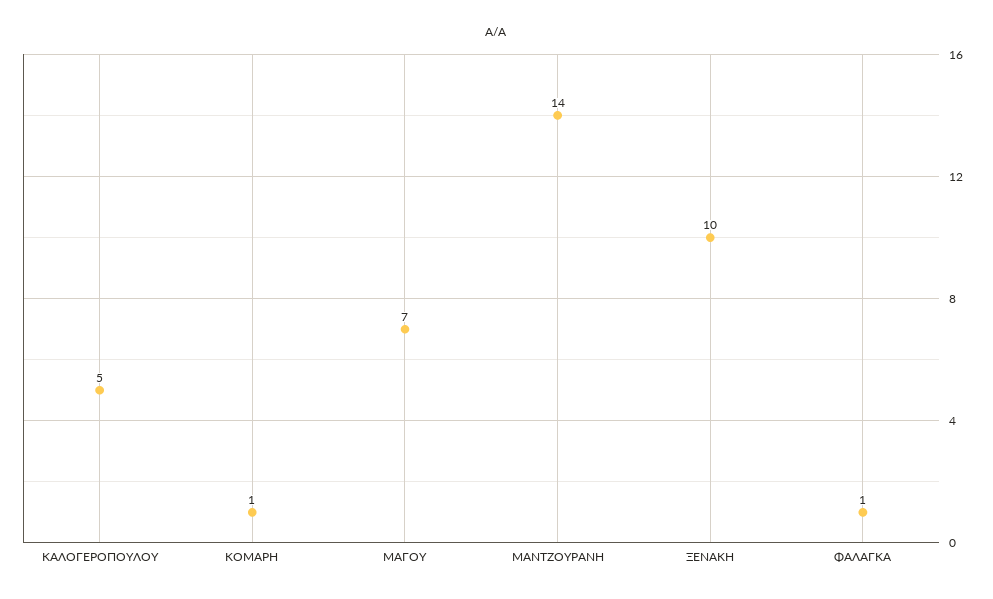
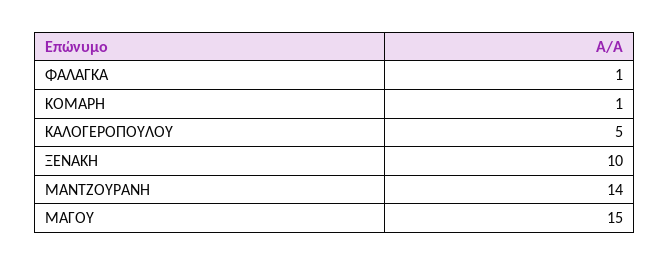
  {
    "ΚΑΛΟΓΕΡΟΠΟΥΛΟΥ": 5,
    "ΚΟΜΑΡΗ": 1,
-   "ΜΑΓΟΥ": 7,
+   "ΜΑΓΟΥ": 15,
    "ΜΑΝΤΖΟΥΡΑΝΗ": 14,
    "ΞΕΝΑΚΗ": 10,
    "ΦΑΛΑΓΚΑ": 1
  }

